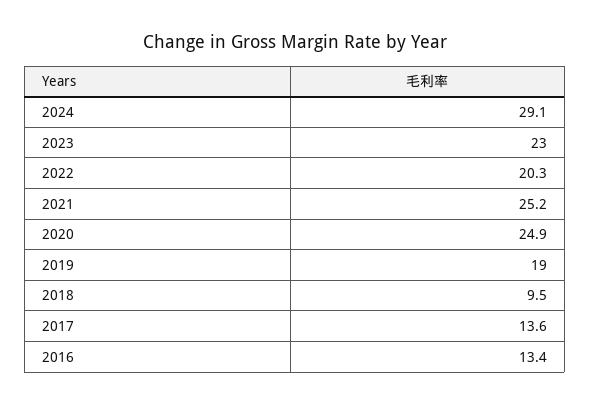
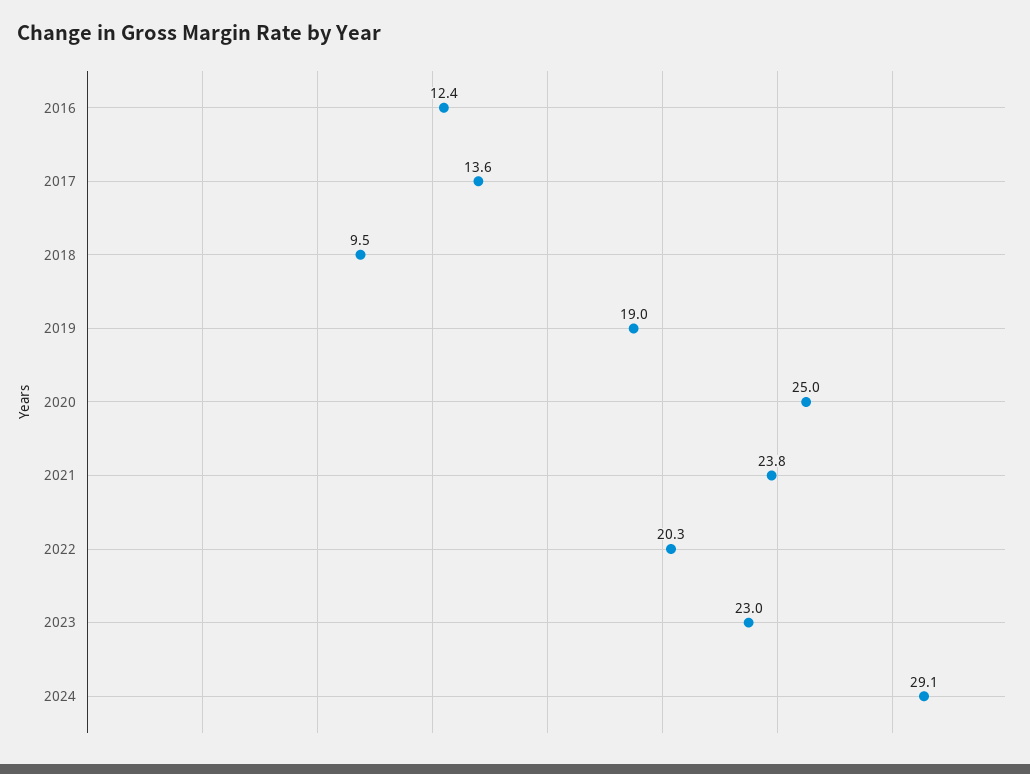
  {
    "2024": 29.1,
    "2023": 23,
    "2022": 20.3,
-   "2021": 25.2,
+   "2021": 23.8,
-   "2020": 24.9,
+   "2020": 25,
    "2019": 19,
    "2018": 9.5,
    "2017": 13.6,
-   "2016": 13.4
+   "2016": 12.4
  }

